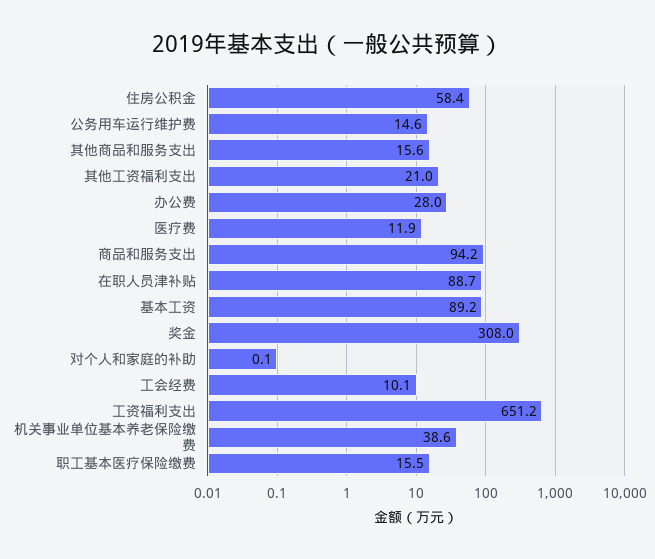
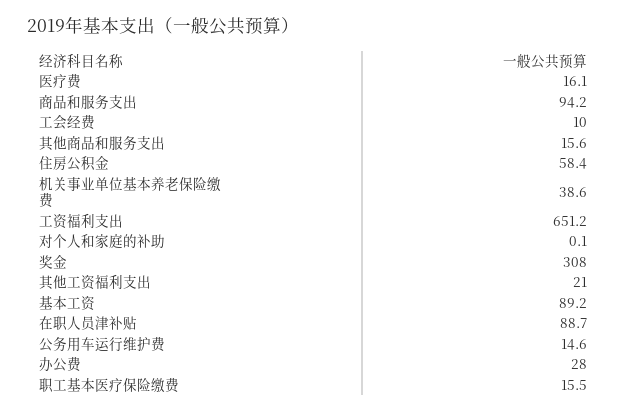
  {
    "住房公积金": 58.4,
    "公务用车运行维护费": 14.6,
    "其他商品和服务支出": 15.6,
    "其他工资福利支出": 21,
    "办公费": 28,
-   "医疗费": 11.9,
+   "医疗费": 16.1,
    "商品和服务支出": 94.2,
    "在职人员津补贴": 88.7,
    "基本工资": 89.2,
    "奖金": 308,
    "对个人和家庭的补助": 0.1,
-   "工会经费": 10.1,
+   "工会经费": 10,
    "工资福利支出": 651.2,
    "机关事业单位基本养老保险缴费": 38.6,
    "职工基本医疗保险缴费": 15.5
  }

